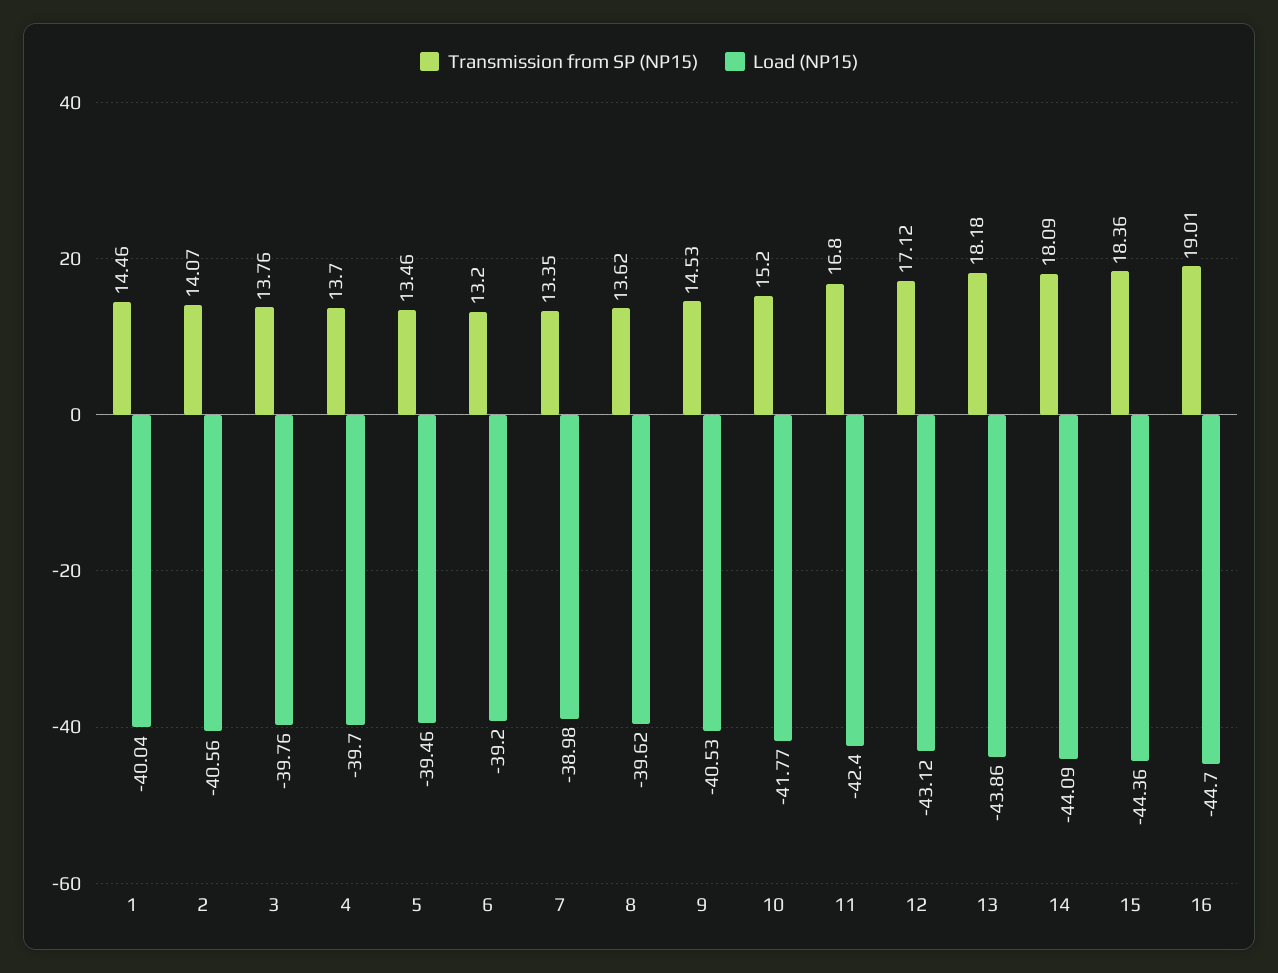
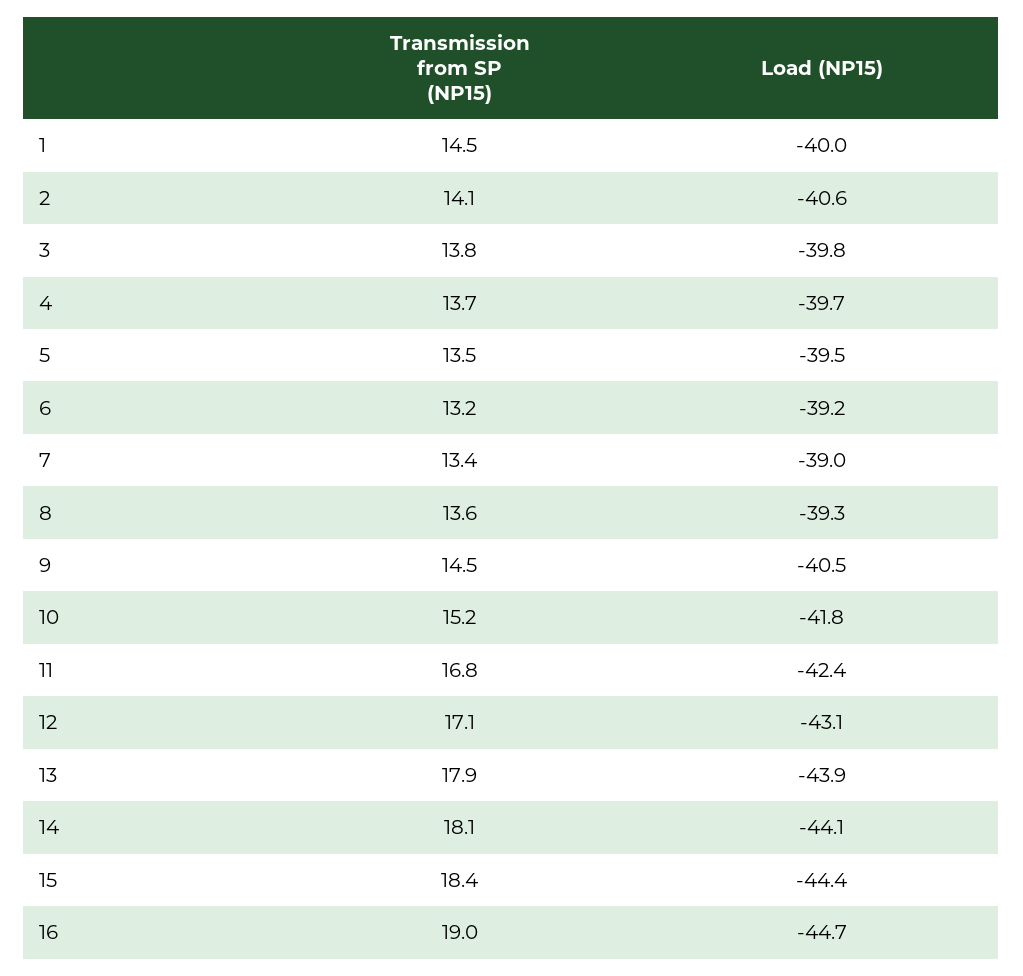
  {
    "Transmission from SP (NP15)": {
      "1": 14.46,
      "2": 14.07,
      "3": 13.76,
      "4": 13.7,
      "5": 13.46,
      "6": 13.2,
      "7": 13.35,
      "8": 13.62,
      "9": 14.53,
      "10": 15.2,
      "11": 16.8,
      "12": 17.12,
-     "13": 18.18,
+     "13": 17.9,
      "14": 18.09,
      "15": 18.36,
      "16": 19.01
    },
    "Load (NP15)": {
      "1": -40.04,
      "2": -40.56,
      "3": -39.76,
      "4": -39.7,
      "5": -39.46,
      "6": -39.2,
      "7": -38.98,
-     "8": -39.62,
+     "8": -39.3,
      "9": -40.53,
      "10": -41.77,
      "11": -42.4,
      "12": -43.12,
      "13": -43.86,
      "14": -44.09,
      "15": -44.36,
      "16": -44.7
    }
  }

